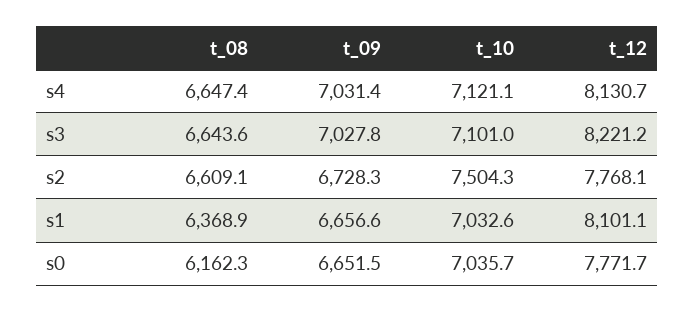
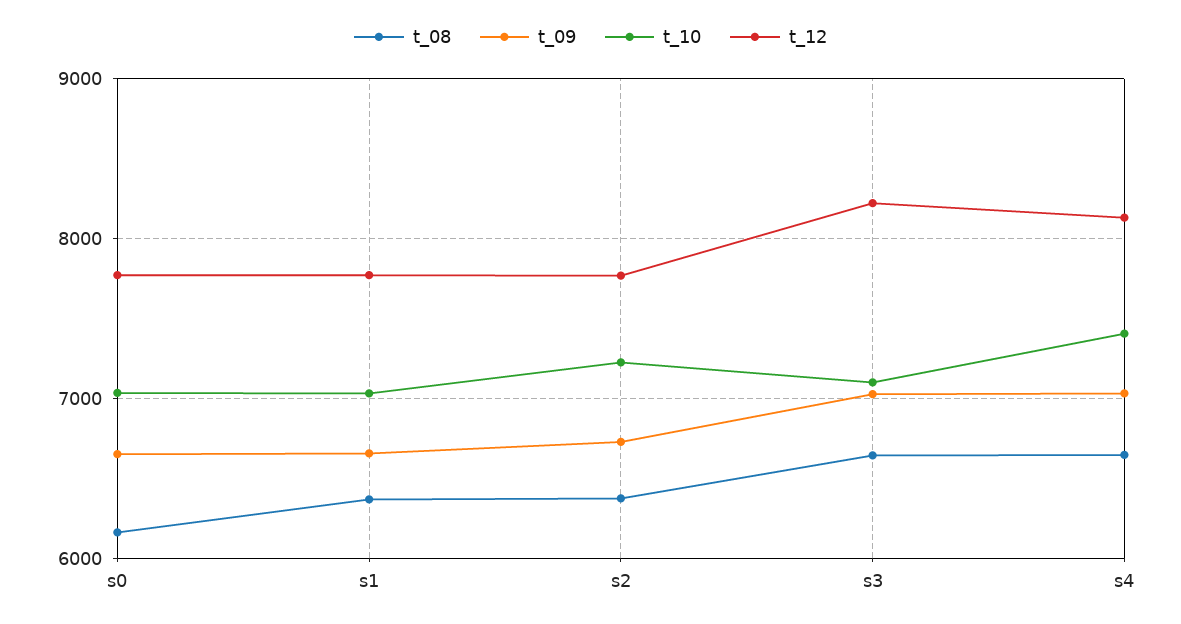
  {
    "t_08": {
      "s4": 6647.4,
      "s3": 6643.6,
-     "s2": 6609.1,
+     "s2": 6400,
      "s1": 6368.9,
      "s0": 6162.3
    },
    "t_09": {
      "s4": 7031.4,
      "s3": 7027.8,
      "s2": 6728.3,
      "s1": 6656.6,
      "s0": 6651.5
    },
    "t_10": {
-     "s4": 7121.1,
+     "s4": 7400,
      "s3": 7101,
-     "s2": 7504.3,
+     "s2": 7200,
      "s1": 7032.6,
      "s0": 7035.7
    },
    "t_12": {
      "s4": 8130.7,
      "s3": 8221.2,
      "s2": 7768.1,
-     "s1": 8101.1,
+     "s1": 7800,
      "s0": 7771.7
    }
  }

